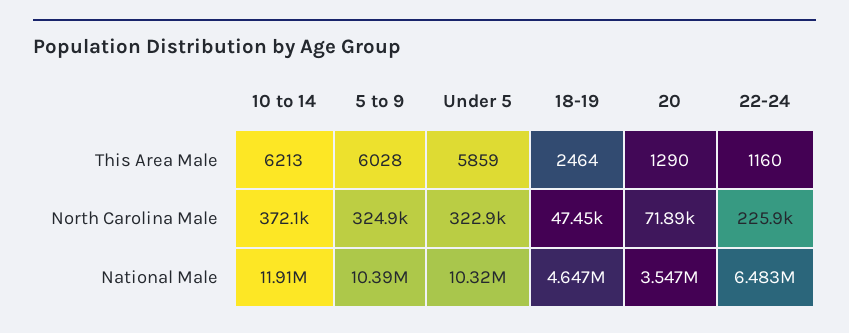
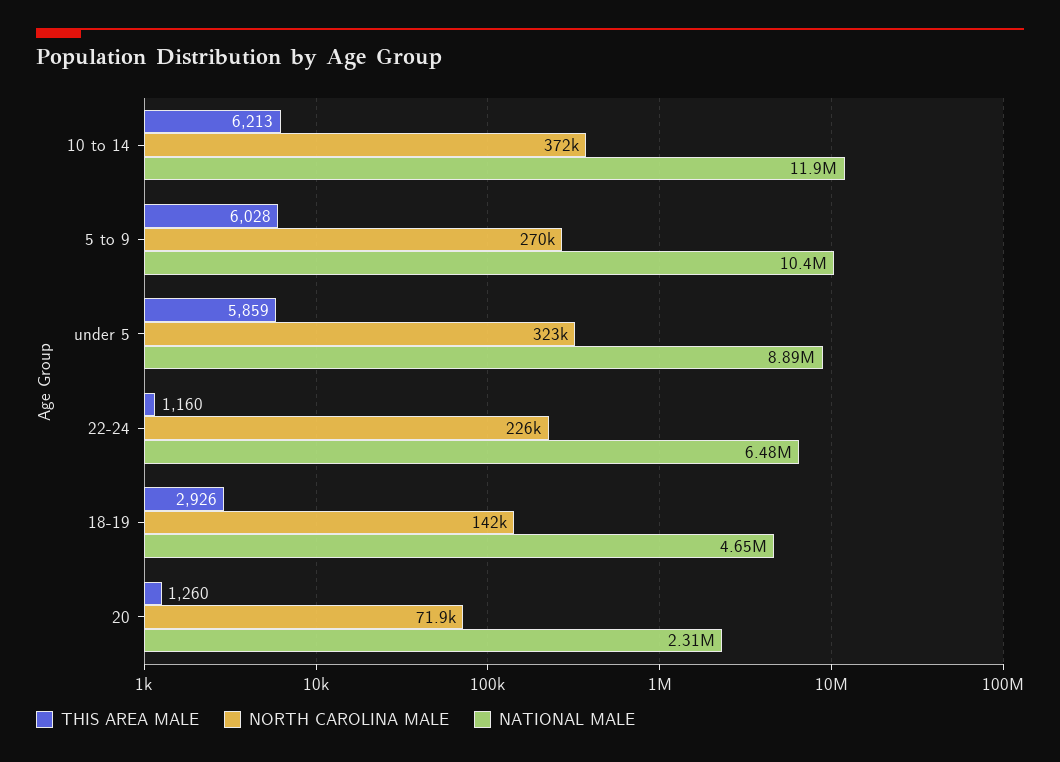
  {
    "This Area Male": {
      "10 to 14": 6213,
      "5 to 9": 6028,
      "Under 5": 5859,
-     "18-19": 2464,
+     "18-19": 2926,
-     "20": 1290,
+     "20": 1260,
      "22-24": 1160
    },
    "North Carolina Male": {
      "10 to 14": 372100,
-     "5 to 9": 324900,
+     "5 to 9": 270000,
      "Under 5": 322900,
-     "18-19": 47450,
+     "18-19": 142000,
      "20": 71890,
      "22-24": 225900
    },
    "National Male": {
      "10 to 14": 11910000,
      "5 to 9": 10390000,
-     "Under 5": 10320000,
+     "Under 5": 8890000,
      "18-19": 4647000,
-     "20": 3547000,
+     "20": 2310000,
      "22-24": 6483000
    }
  }

